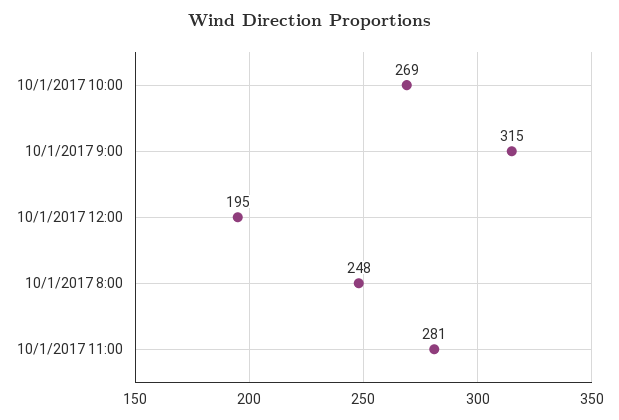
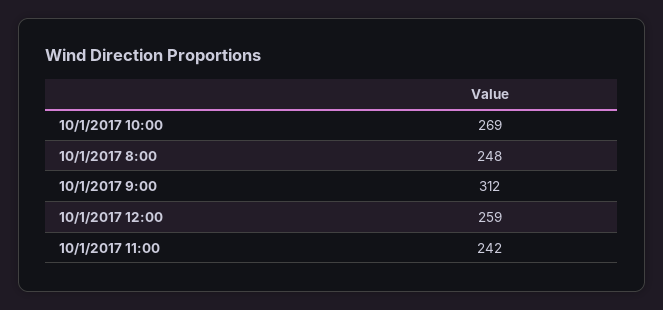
  {
    "10/1/2017 10:00": 269,
-   "10/1/2017 9:00": 315,
+   "10/1/2017 9:00": 312,
-   "10/1/2017 12:00": 195,
+   "10/1/2017 12:00": 259,
    "10/1/2017 8:00": 248,
-   "10/1/2017 11:00": 281
+   "10/1/2017 11:00": 242
  }

